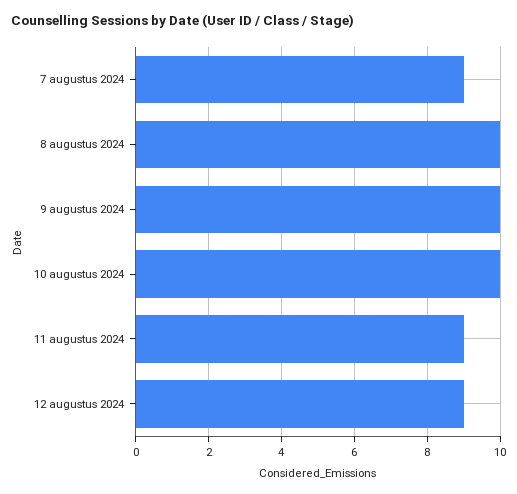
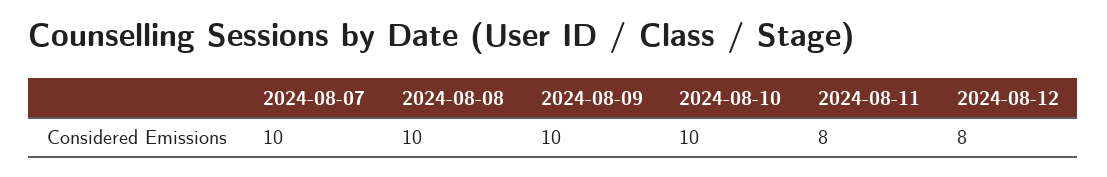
  {
-   "7 augustus 2024": 9,
+   "7 augustus 2024": 10,
    "8 augustus 2024": 10,
    "9 augustus 2024": 10,
    "10 augustus 2024": 10,
-   "11 augustus 2024": 9,
+   "11 augustus 2024": 8,
-   "12 augustus 2024": 9
+   "12 augustus 2024": 8
  }

